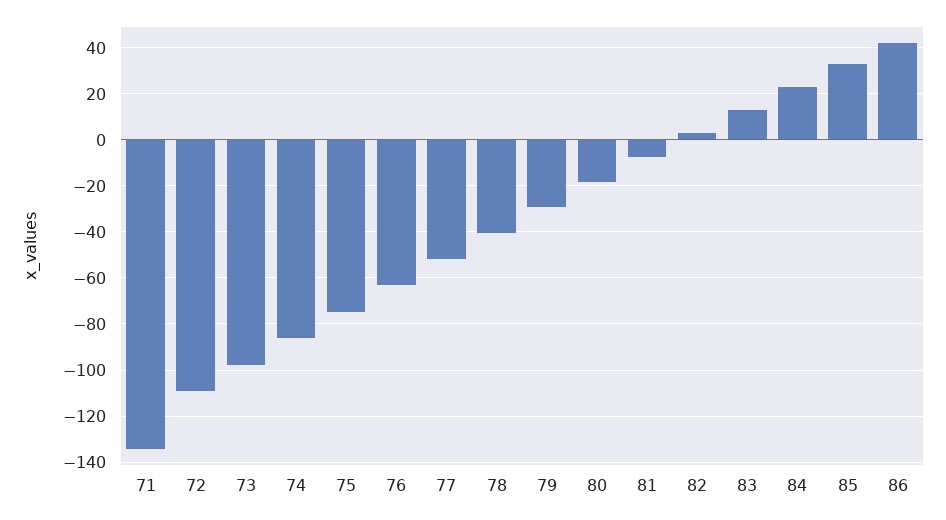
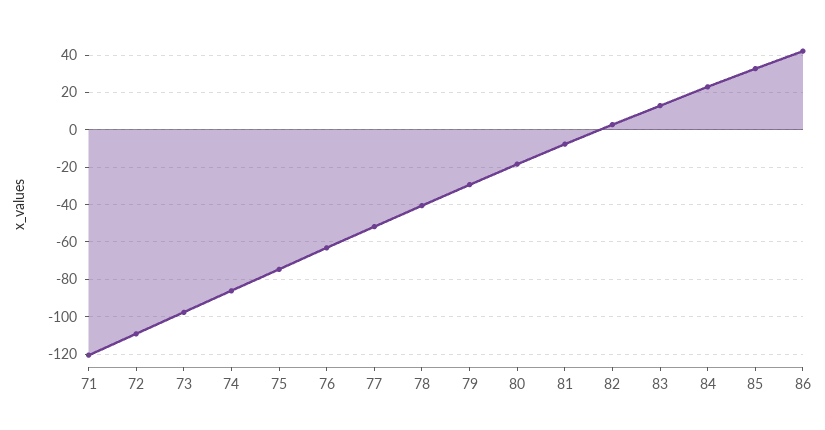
  {
-   "71": -135,
+   "71": -120,
    "72": -110,
    "73": -100,
    "74": -85,
    "75": -75,
    "76": -65,
    "77": -50,
    "78": -40,
    "79": -30,
    "80": -20,
    "81": -10,
    "82": 5,
    "83": 15,
    "84": 25,
    "85": 35,
    "86": 40
  }

